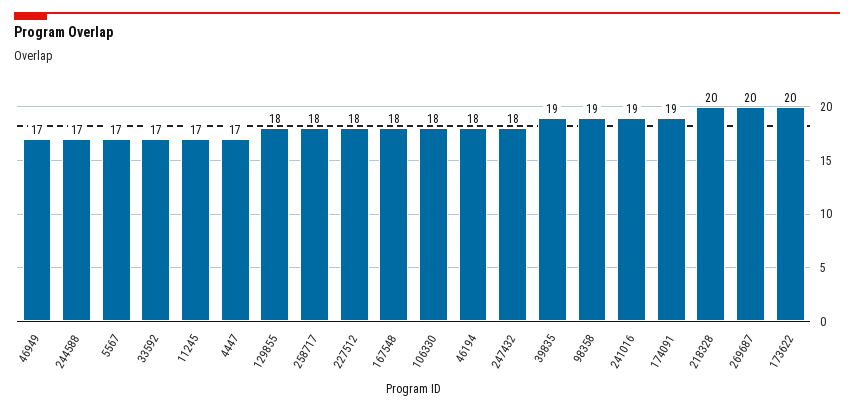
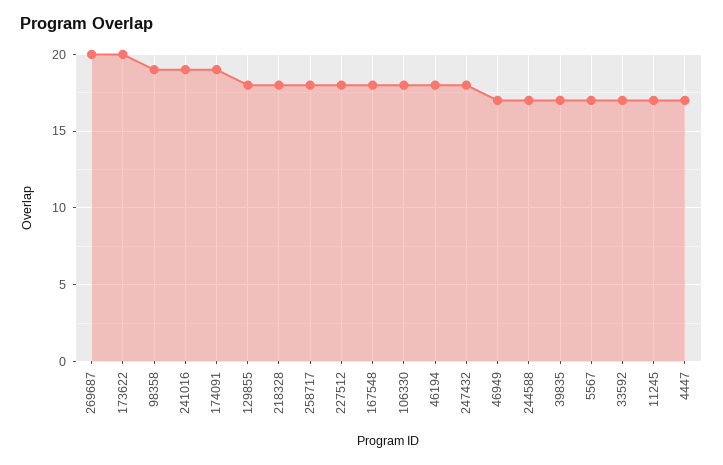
  {
    "46949": 17,
    "244588": 17,
    "5567": 17,
    "33592": 17,
    "11245": 17,
    "4447": 17,
    "129855": 18,
    "258717": 18,
    "227512": 18,
    "167548": 18,
    "106330": 18,
    "46194": 18,
    "247432": 18,
-   "39835": 19,
+   "39835": 17,
    "98358": 19,
    "241016": 19,
    "174091": 19,
-   "218328": 20,
+   "218328": 18,
    "269687": 20,
    "173622": 20
  }

